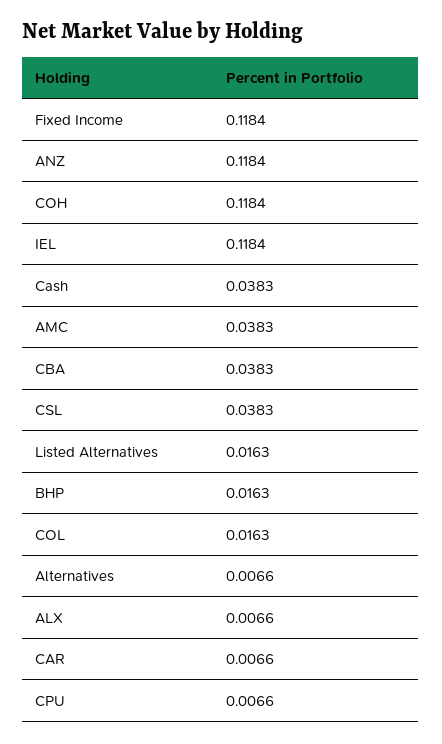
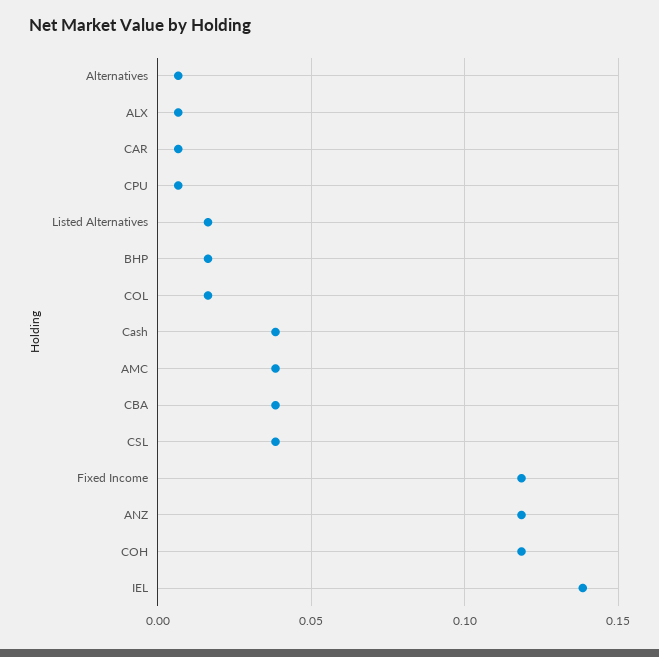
  {
    "Fixed Income": 0.1184,
    "ANZ": 0.1184,
    "COH": 0.1184,
-   "IEL": 0.1184,
+   "IEL": 0.14,
    "Cash": 0.0383,
    "AMC": 0.0383,
    "CBA": 0.0383,
    "CSL": 0.0383,
    "Listed Alternatives": 0.0163,
    "BHP": 0.0163,
    "COL": 0.0163,
    "Alternatives": 0.0066,
    "ALX": 0.0066,
    "CAR": 0.0066,
    "CPU": 0.0066
  }

